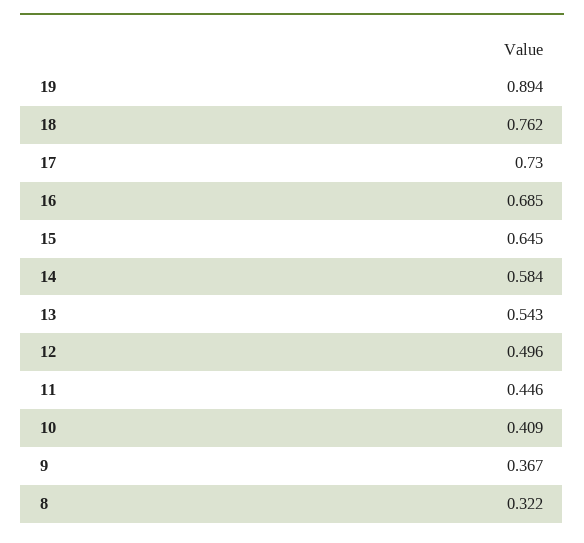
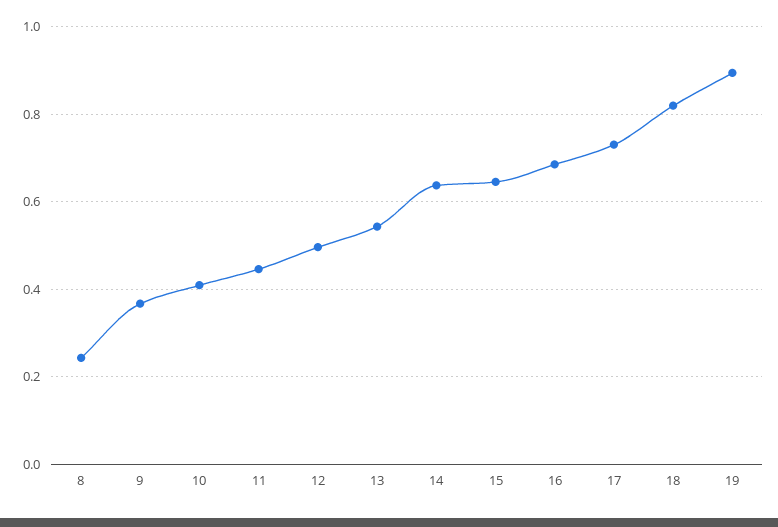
  {
    "19": 0.894,
-   "18": 0.762,
+   "18": 0.82,
    "17": 0.73,
    "16": 0.685,
    "15": 0.645,
-   "14": 0.584,
+   "14": 0.64,
    "13": 0.543,
    "12": 0.496,
    "11": 0.446,
    "10": 0.409,
    "9": 0.367,
-   "8": 0.322
+   "8": 0.24
  }

